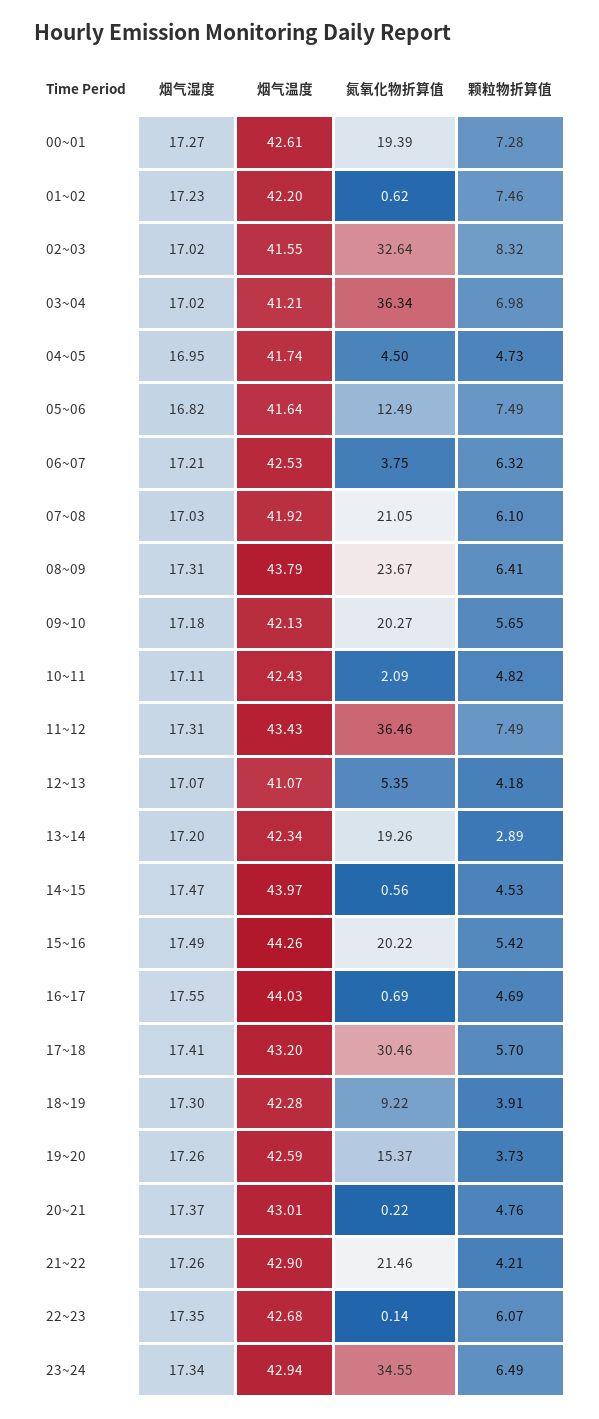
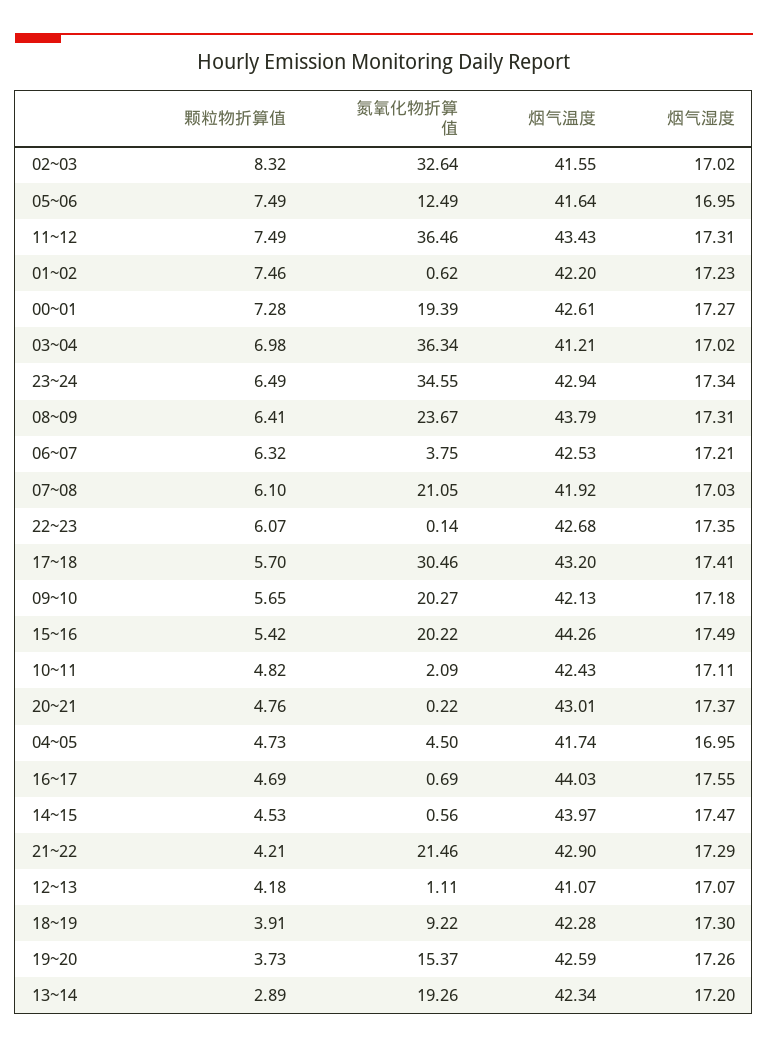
  {
    "烟气湿度": {
      "00~01": 17.27,
      "01~02": 17.23,
      "02~03": 17.02,
      "03~04": 17.02,
      "04~05": 16.95,
-     "05~06": 16.82,
+     "05~06": 16.95,
      "06~07": 17.21,
      "07~08": 17.03,
      "08~09": 17.31,
      "09~10": 17.18,
      "10~11": 17.11,
      "11~12": 17.31,
      "12~13": 17.07,
      "13~14": 17.2,
      "14~15": 17.47,
      "15~16": 17.49,
      "16~17": 17.55,
      "17~18": 17.41,
      "18~19": 17.3,
      "19~20": 17.26,
      "20~21": 17.37,
-     "21~22": 17.26,
+     "21~22": 17.29,
      "22~23": 17.35,
      "23~24": 17.34
    },
    "烟气温度": {
      "00~01": 42.61,
      "01~02": 42.2,
      "02~03": 41.55,
      "03~04": 41.21,
      "04~05": 41.74,
      "05~06": 41.64,
      "06~07": 42.53,
      "07~08": 41.92,
      "08~09": 43.79,
      "09~10": 42.13,
      "10~11": 42.43,
      "11~12": 43.43,
      "12~13": 41.07,
      "13~14": 42.34,
      "14~15": 43.97,
      "15~16": 44.26,
      "16~17": 44.03,
      "17~18": 43.2,
      "18~19": 42.28,
      "19~20": 42.59,
      "20~21": 43.01,
      "21~22": 42.9,
      "22~23": 42.68,
      "23~24": 42.94
    },
    "氮氧化物折算值": {
      "00~01": 19.39,
      "01~02": 0.62,
      "02~03": 32.64,
      "03~04": 36.34,
      "04~05": 4.5,
      "05~06": 12.49,
      "06~07": 3.75,
      "07~08": 21.05,
      "08~09": 23.67,
      "09~10": 20.27,
      "10~11": 2.09,
      "11~12": 36.46,
-     "12~13": 5.35,
+     "12~13": 1.11,
      "13~14": 19.26,
      "14~15": 0.56,
      "15~16": 20.22,
      "16~17": 0.69,
      "17~18": 30.46,
      "18~19": 9.22,
      "19~20": 15.37,
      "20~21": 0.22,
      "21~22": 21.46,
      "22~23": 0.14,
      "23~24": 34.55
    },
    "颗粒物折算值": {
      "00~01": 7.28,
      "01~02": 7.46,
      "02~03": 8.32,
      "03~04": 6.98,
      "04~05": 4.73,
      "05~06": 7.49,
      "06~07": 6.32,
      "07~08": 6.1,
      "08~09": 6.41,
      "09~10": 5.65,
      "10~11": 4.82,
      "11~12": 7.49,
      "12~13": 4.18,
      "13~14": 2.89,
      "14~15": 4.53,
      "15~16": 5.42,
      "16~17": 4.69,
      "17~18": 5.7,
      "18~19": 3.91,
      "19~20": 3.73,
      "20~21": 4.76,
      "21~22": 4.21,
      "22~23": 6.07,
      "23~24": 6.49
    }
  }

